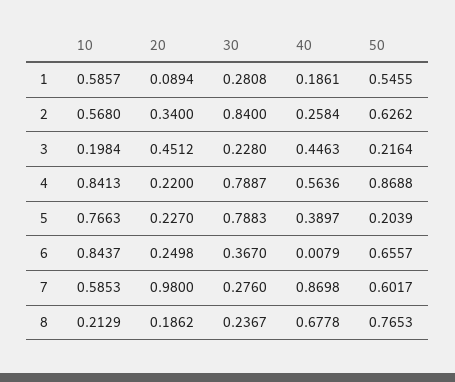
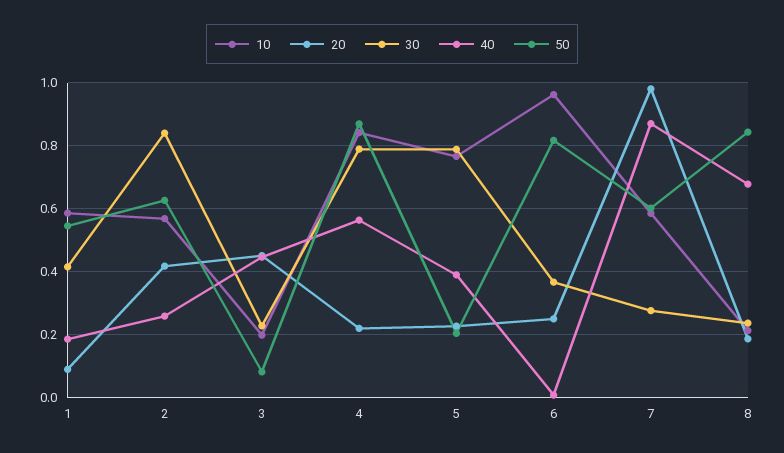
  {
    "10": {
      "1": 0.5857,
      "2": 0.568,
      "3": 0.1984,
      "4": 0.8413,
      "5": 0.7663,
-     "6": 0.8437,
+     "6": 0.96,
      "7": 0.5853,
      "8": 0.2129
    },
    "20": {
      "1": 0.0894,
-     "2": 0.34,
+     "2": 0.42,
      "3": 0.4512,
      "4": 0.22,
      "5": 0.227,
      "6": 0.2498,
      "7": 0.98,
      "8": 0.1862
    },
    "30": {
-     "1": 0.2808,
+     "1": 0.42,
      "2": 0.84,
      "3": 0.228,
      "4": 0.7887,
      "5": 0.7883,
      "6": 0.367,
      "7": 0.276,
      "8": 0.2367
    },
    "40": {
      "1": 0.1861,
      "2": 0.2584,
      "3": 0.4463,
      "4": 0.5636,
      "5": 0.3897,
      "6": 0.0079,
      "7": 0.8698,
      "8": 0.6778
    },
    "50": {
      "1": 0.5455,
      "2": 0.6262,
-     "3": 0.2164,
+     "3": 0.08,
      "4": 0.8688,
      "5": 0.2039,
-     "6": 0.6557,
+     "6": 0.82,
      "7": 0.6017,
-     "8": 0.7653
+     "8": 0.84
    }
  }

